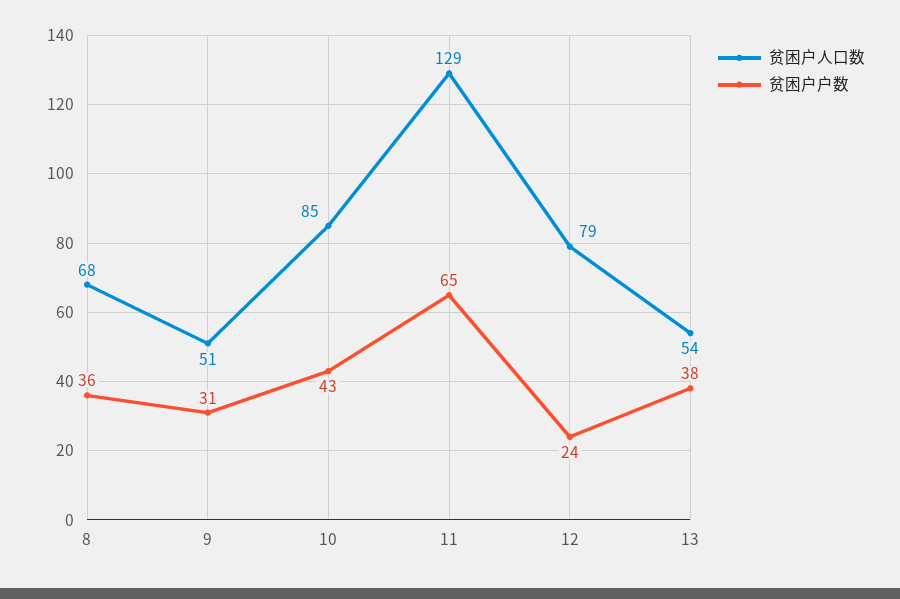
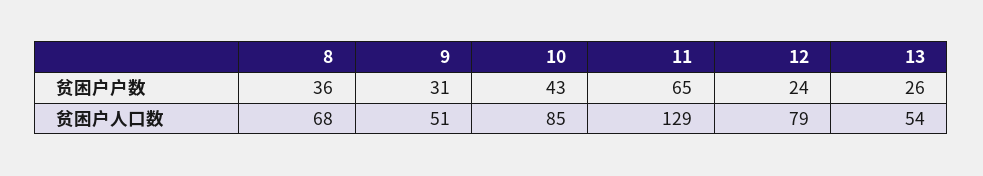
  {
    "贫困户人口数": {
      "8": 68,
      "9": 51,
      "10": 85,
      "11": 129,
      "12": 79,
      "13": 54
    },
    "贫困户户数": {
      "8": 36,
      "9": 31,
      "10": 43,
      "11": 65,
      "12": 24,
-     "13": 38
+     "13": 26
    }
  }

